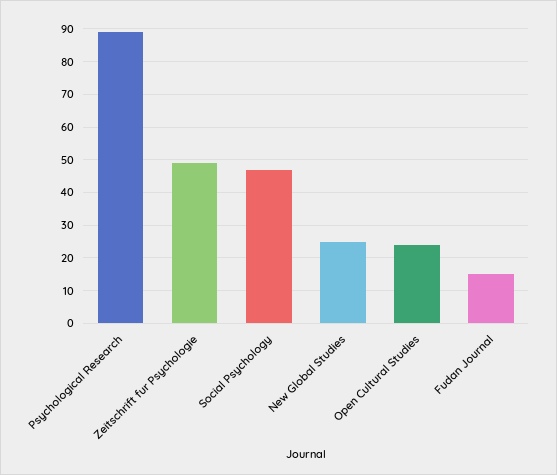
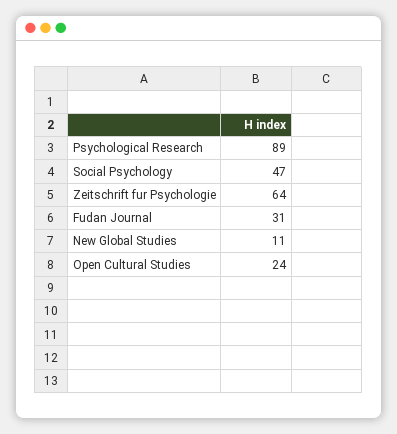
  {
    "Psychological Research": 89,
-   "Zeitschrift fur Psychologie": 50,
+   "Zeitschrift fur Psychologie": 64,
    "Social Psychology": 47,
-   "New Global Studies": 25,
+   "New Global Studies": 11,
    "Open Cultural Studies": 24,
-   "Fudan Journal": 15
+   "Fudan Journal": 31
  }

